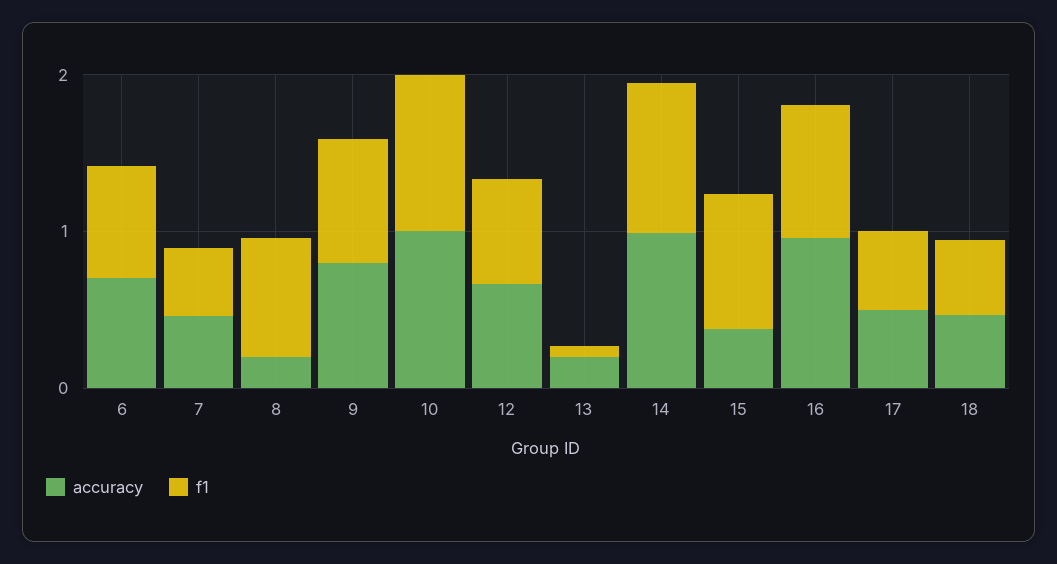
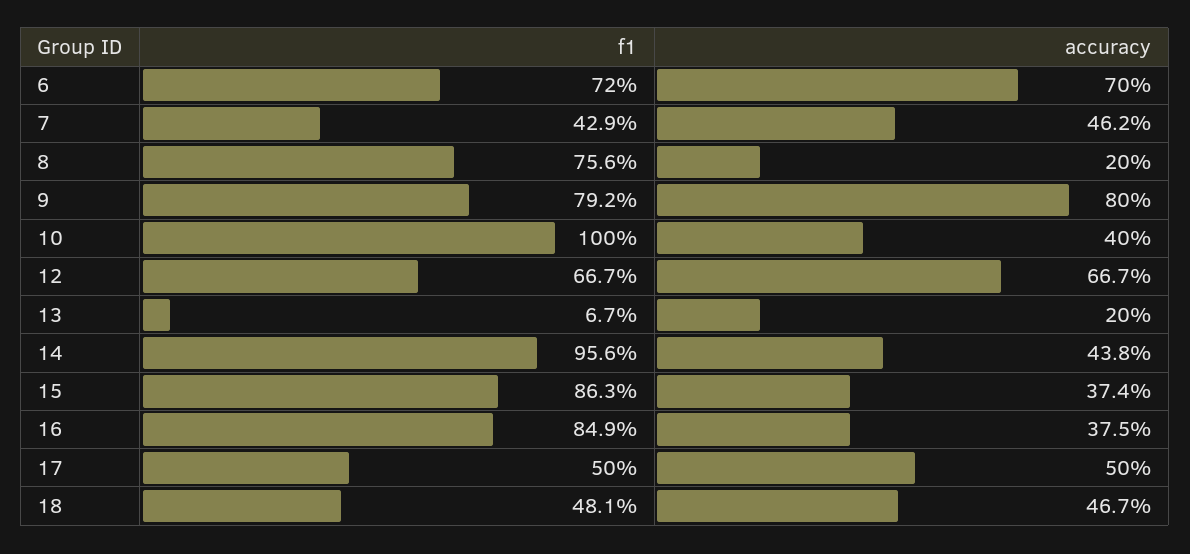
  {
    "accuracy": {
      "6": 0.7,
      "7": 0.462,
      "8": 0.2,
      "9": 0.8,
-     "10": 1,
+     "10": 0.4,
      "12": 0.667,
      "13": 0.2,
-     "14": 1,
+     "14": 0.438,
      "15": 0.374,
-     "16": 1,
+     "16": 0.375,
      "17": 0.5,
      "18": 0.467
    },
    "f1": {
      "6": 0.72,
      "7": 0.429,
      "8": 0.756,
      "9": 0.792,
      "10": 1,
      "12": 0.667,
      "13": 0.067,
      "14": 0.956,
      "15": 0.863,
      "16": 0.849,
      "17": 0.5,
      "18": 0.481
    }
  }

